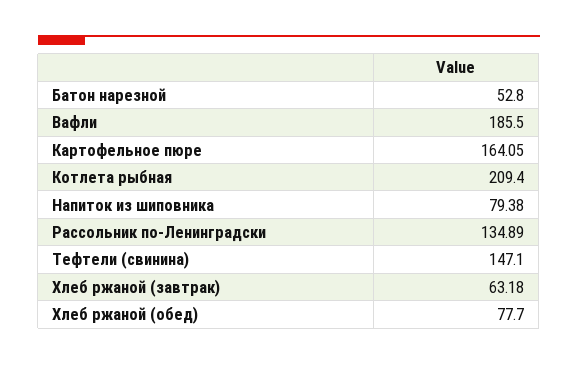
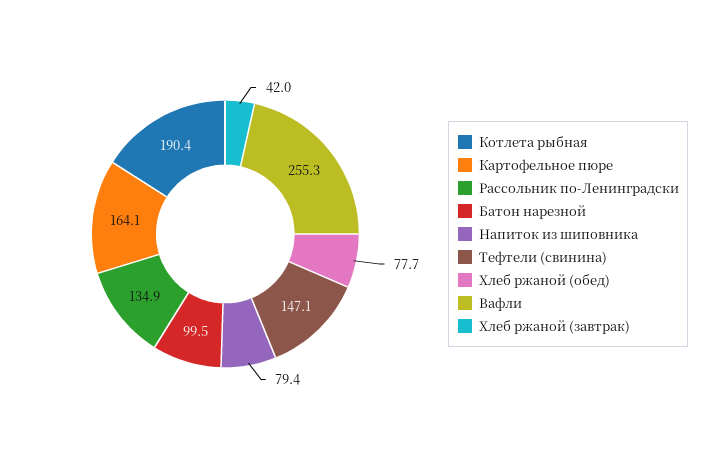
  {
-   "Батон нарезной": 52.8,
+   "Батон нарезной": 99.5,
-   "Вафли": 185.5,
+   "Вафли": 255.3,
    "Картофельное пюре": 164.05,
-   "Котлета рыбная": 209.4,
+   "Котлета рыбная": 190.4,
    "Напиток из шиповника": 79.38,
    "Рассольник по-Ленинградски": 134.89,
    "Тефтели (свинина)": 147.1,
-   "Хлеб ржаной (завтрак)": 63.18,
+   "Хлеб ржаной (завтрак)": 42,
    "Хлеб ржаной (обед)": 77.7
  }

